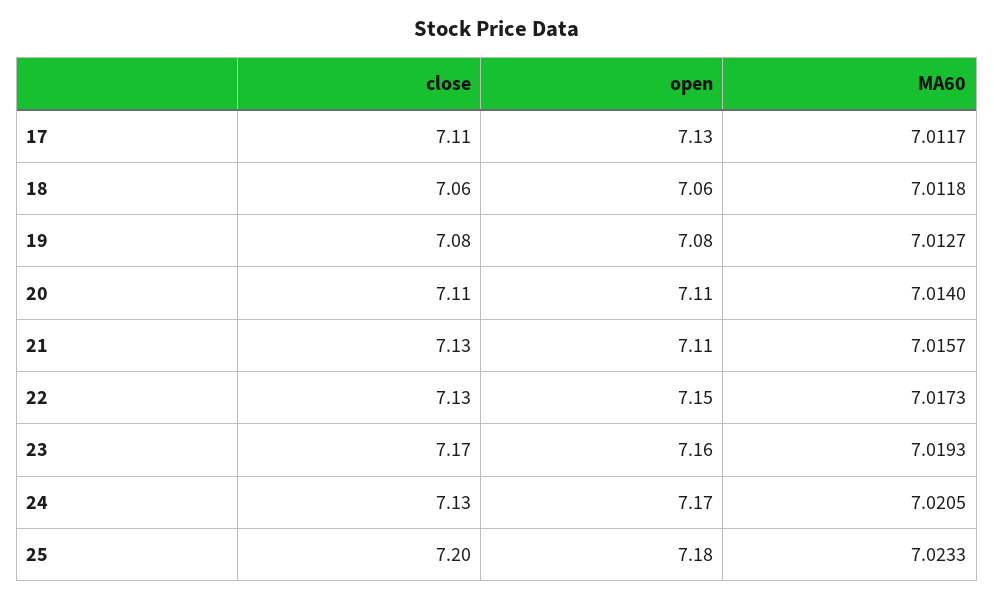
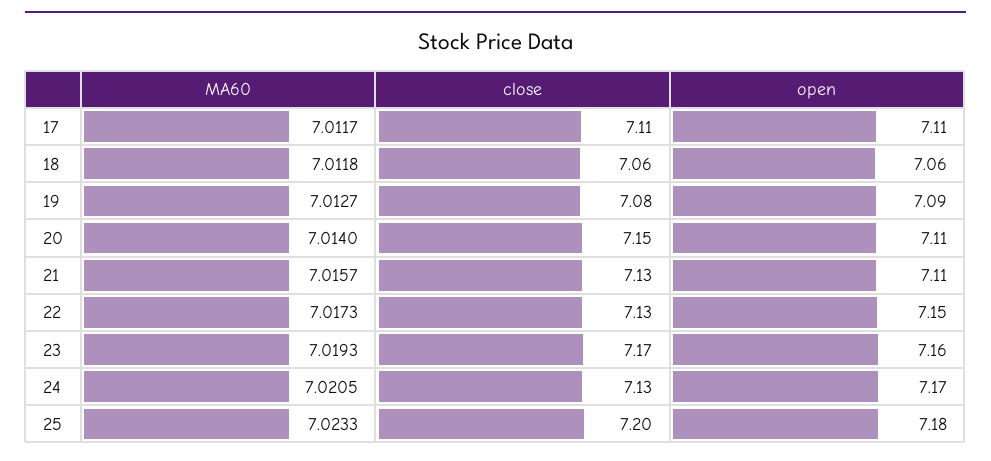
  {
    "close": {
      "17": 7.11,
      "18": 7.06,
      "19": 7.08,
-     "20": 7.11,
+     "20": 7.15,
      "21": 7.13,
      "22": 7.13,
      "23": 7.17,
      "24": 7.13,
      "25": 7.2
    },
    "open": {
-     "17": 7.13,
+     "17": 7.11,
      "18": 7.06,
-     "19": 7.08,
+     "19": 7.09,
      "20": 7.11,
      "21": 7.11,
      "22": 7.15,
      "23": 7.16,
      "24": 7.17,
      "25": 7.18
    },
    "MA60": {
      "17": 7.0117,
      "18": 7.0118,
      "19": 7.0127,
      "20": 7.014,
      "21": 7.0157,
      "22": 7.0173,
      "23": 7.0193,
      "24": 7.0205,
      "25": 7.0233
    }
  }

